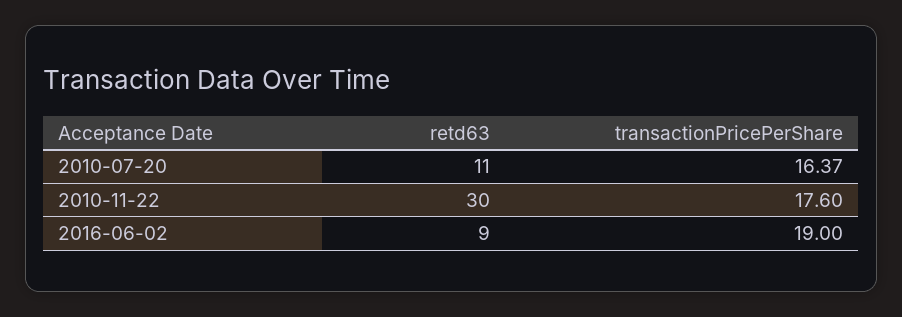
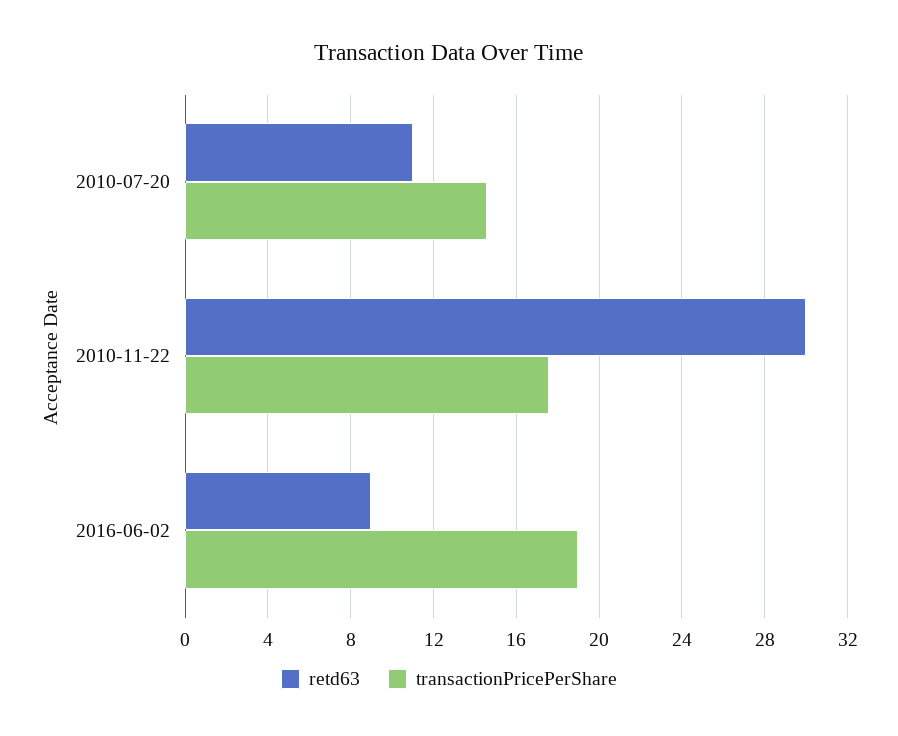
  {
    "retd63": {
      "2010-07-20": 11,
      "2010-11-22": 30,
      "2016-06-02": 9
    },
    "transactionPricePerShare": {
-     "2010-07-20": 16.37,
+     "2010-07-20": 14.5,
      "2010-11-22": 17.6,
      "2016-06-02": 19
    }
  }

